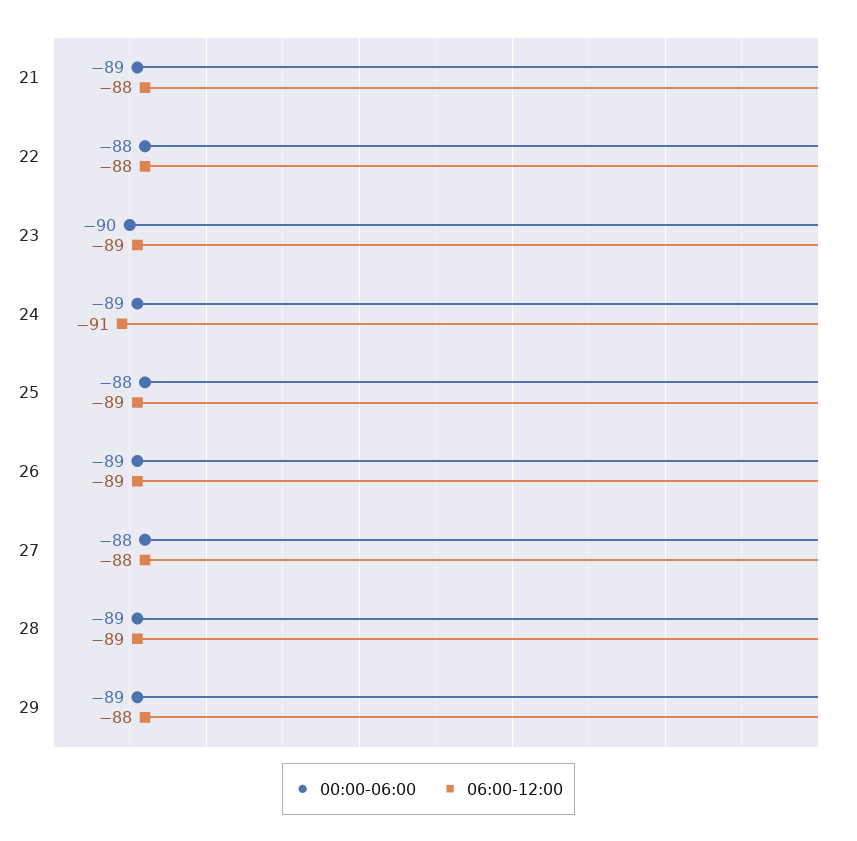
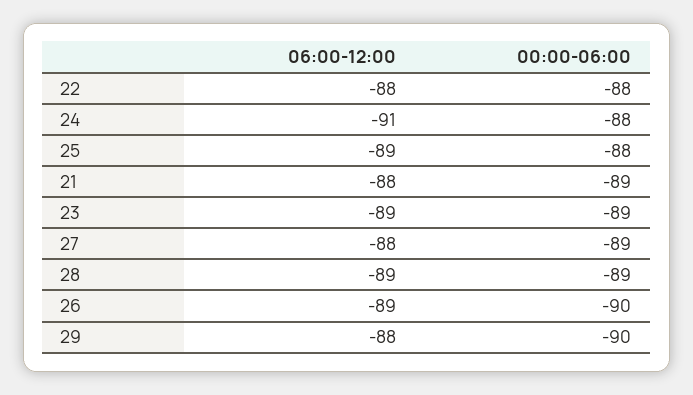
  {
    "00:00-06:00": {
      "21": -89,
      "22": -88,
-     "23": -90,
+     "23": -89,
-     "24": -89,
+     "24": -88,
      "25": -88,
-     "26": -89,
+     "26": -90,
-     "27": -88,
+     "27": -89,
      "28": -89,
-     "29": -89
+     "29": -90
    },
    "06:00-12:00": {
      "21": -88,
      "22": -88,
      "23": -89,
      "24": -91,
      "25": -89,
      "26": -89,
      "27": -88,
      "28": -89,
      "29": -88
    }
  }

